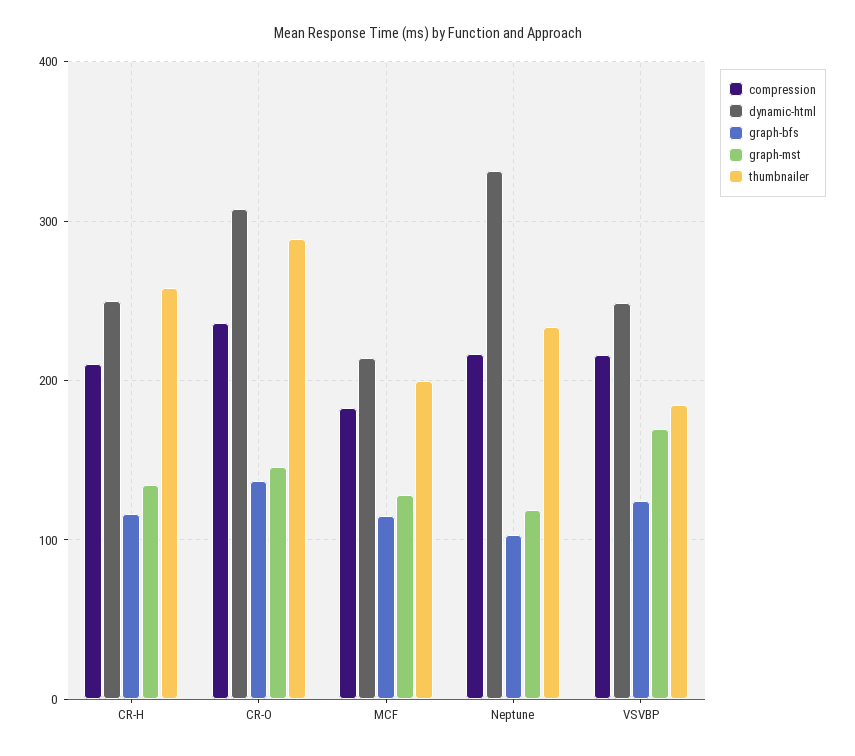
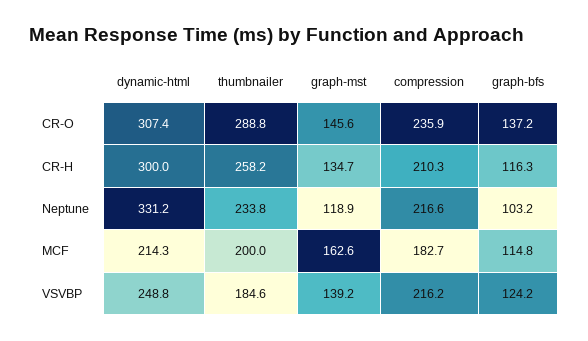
  {
    "compression": {
      "CR-H": 210.3,
      "CR-O": 235.9,
      "MCF": 182.7,
      "Neptune": 216.6,
      "VSVBP": 216.2
    },
    "dynamic-html": {
-     "CR-H": 250,
+     "CR-H": 300,
      "CR-O": 307.4,
      "MCF": 214.3,
      "Neptune": 331.2,
      "VSVBP": 248.8
    },
    "graph-bfs": {
      "CR-H": 116.3,
      "CR-O": 137.2,
      "MCF": 114.8,
      "Neptune": 103.2,
      "VSVBP": 124.2
    },
    "graph-mst": {
      "CR-H": 134.7,
      "CR-O": 145.6,
-     "MCF": 130,
+     "MCF": 162.6,
      "Neptune": 118.9,
-     "VSVBP": 170
+     "VSVBP": 139.2
    },
    "thumbnailer": {
      "CR-H": 258.2,
      "CR-O": 288.8,
      "MCF": 200,
      "Neptune": 233.8,
      "VSVBP": 184.6
    }
  }

